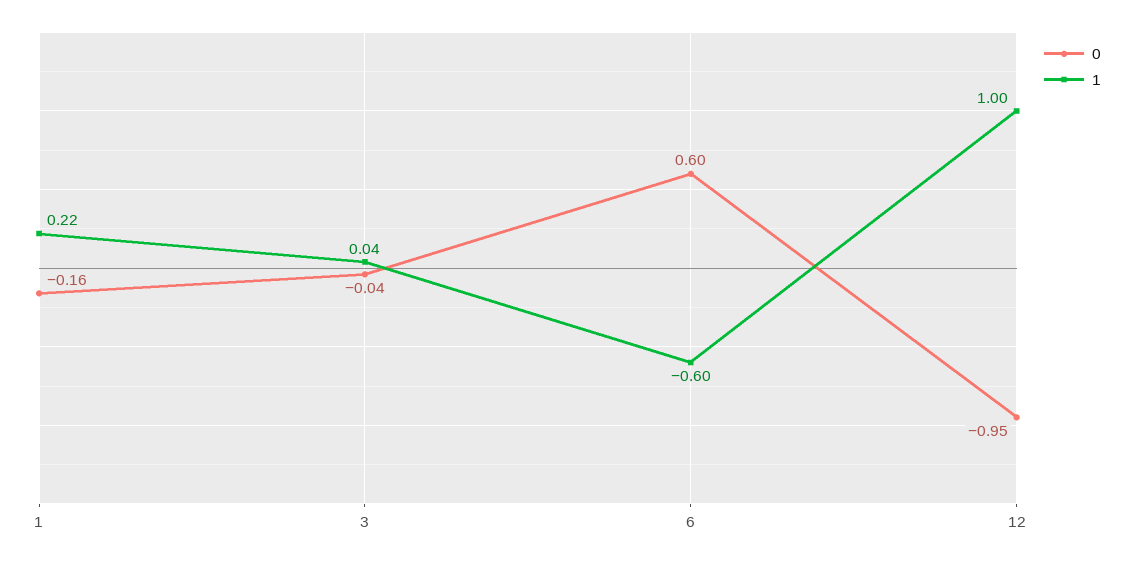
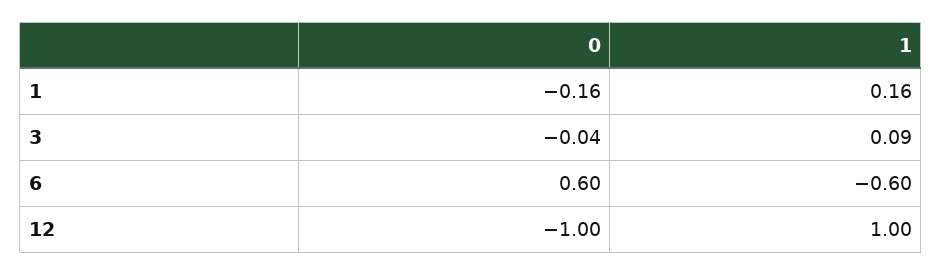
  {
    "0": {
      "1": -0.16,
      "3": -0.04,
      "6": 0.6,
-     "12": -0.95
+     "12": -1
    },
    "1": {
-     "1": 0.22,
+     "1": 0.16,
-     "3": 0.04,
+     "3": 0.09,
      "6": -0.6,
      "12": 1
    }
  }

